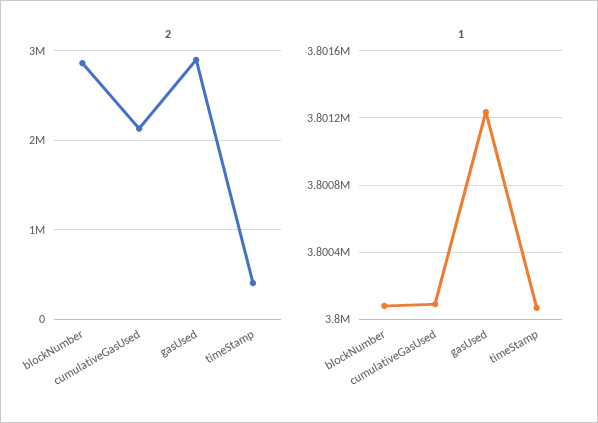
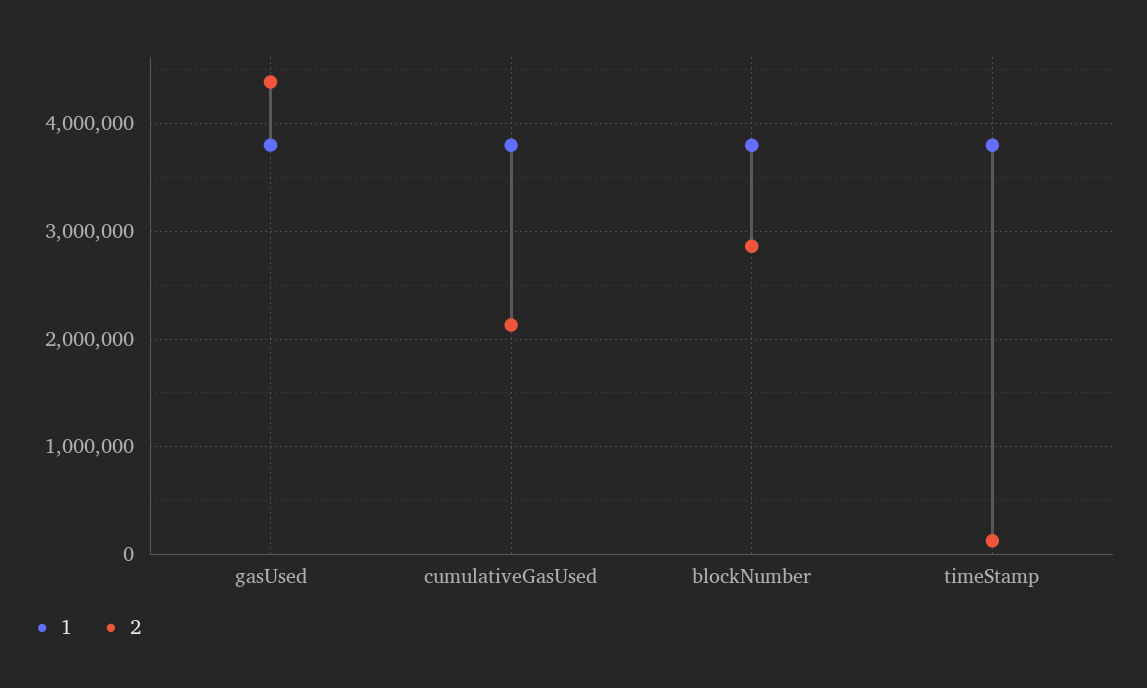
  {
    "2": {
      "blockNumber": 2900000,
      "cumulativeGasUsed": 2100000,
-     "gasUsed": 2900000,
+     "gasUsed": 4400000,
-     "timeStamp": 400000
+     "timeStamp": 100000
    },
    "1": {
      "blockNumber": 3800100,
      "cumulativeGasUsed": 3800100,
      "gasUsed": 3801250,
      "timeStamp": 3800050
    }
  }

